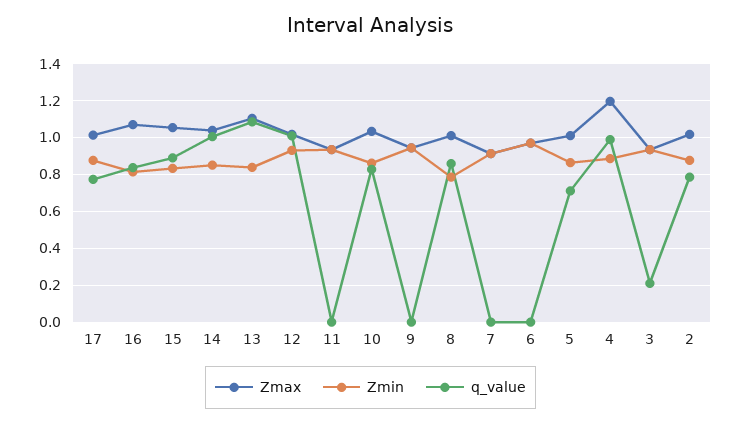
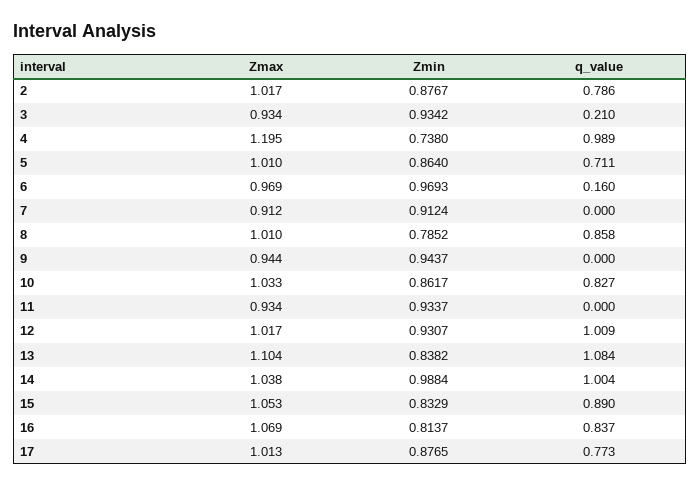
  {
    "Zmax": {
      "17": 1.013,
      "16": 1.069,
      "15": 1.053,
      "14": 1.038,
      "13": 1.104,
      "12": 1.017,
      "11": 0.934,
      "10": 1.033,
      "9": 0.944,
      "8": 1.01,
      "7": 0.912,
      "6": 0.969,
      "5": 1.01,
      "4": 1.195,
      "3": 0.934,
      "2": 1.017
    },
    "Zmin": {
      "17": 0.8765,
      "16": 0.8137,
      "15": 0.8329,
-     "14": 0.85,
+     "14": 0.9884,
      "13": 0.8382,
      "12": 0.9307,
      "11": 0.9337,
      "10": 0.8617,
      "9": 0.9437,
      "8": 0.7852,
      "7": 0.9124,
      "6": 0.9693,
      "5": 0.864,
-     "4": 0.9,
+     "4": 0.738,
      "3": 0.9342,
      "2": 0.8767
    },
    "q_value": {
      "17": 0.773,
      "16": 0.837,
      "15": 0.89,
      "14": 1.004,
      "13": 1.084,
      "12": 1.009,
      "11": 0,
      "10": 0.827,
      "9": 0,
      "8": 0.858,
      "7": 0,
-     "6": 0,
+     "6": 0.16,
      "5": 0.711,
      "4": 0.989,
      "3": 0.21,
      "2": 0.786
    }
  }

